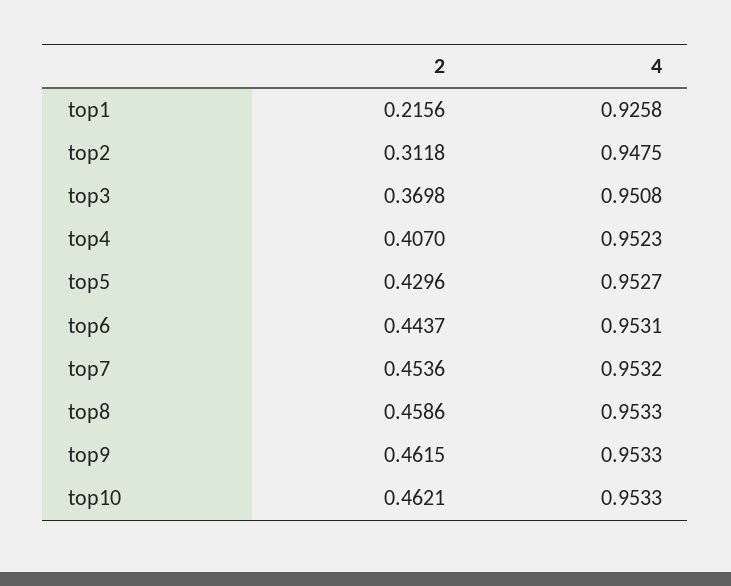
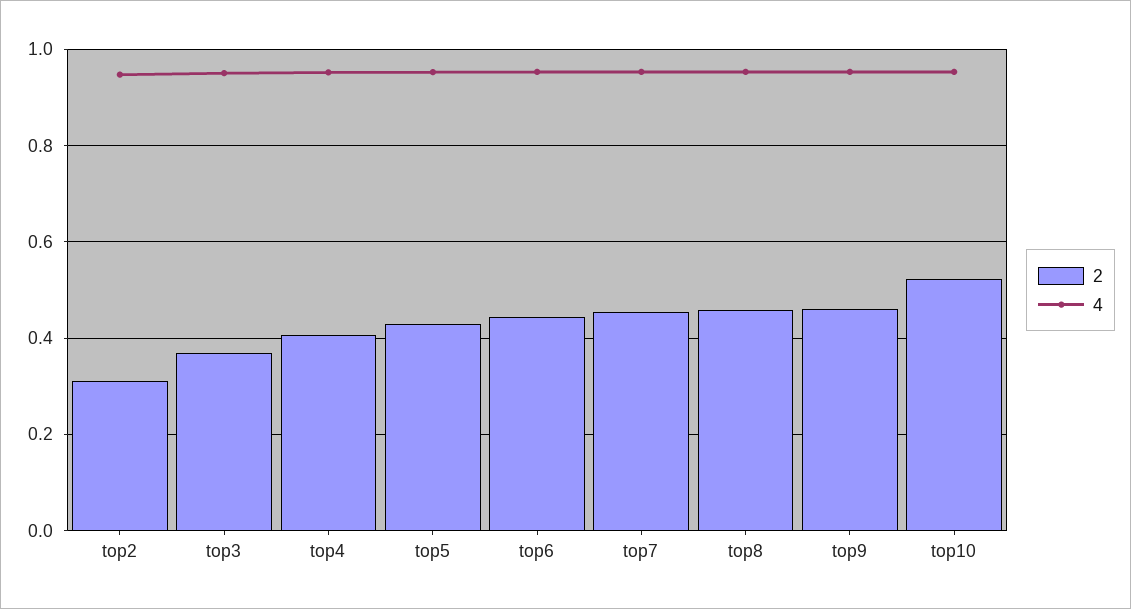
  {
    "2": {
-     "top1": 0.2156,
      "top2": 0.3118,
      "top3": 0.3698,
      "top4": 0.407,
      "top5": 0.4296,
      "top6": 0.4437,
      "top7": 0.4536,
      "top8": 0.4586,
      "top9": 0.4615,
-     "top10": 0.4621
+     "top10": 0.52
    },
    "4": {
-     "top1": 0.9258,
      "top2": 0.9475,
      "top3": 0.9508,
      "top4": 0.9523,
      "top5": 0.9527,
      "top6": 0.9531,
      "top7": 0.9532,
      "top8": 0.9533,
      "top9": 0.9533,
      "top10": 0.9533
    }
  }

